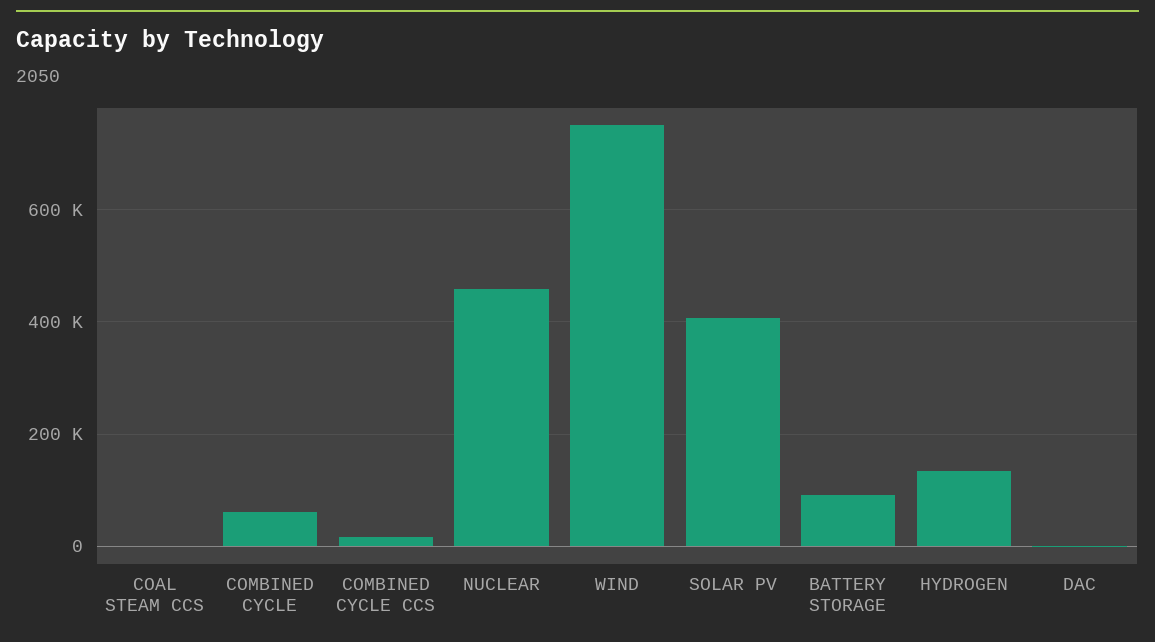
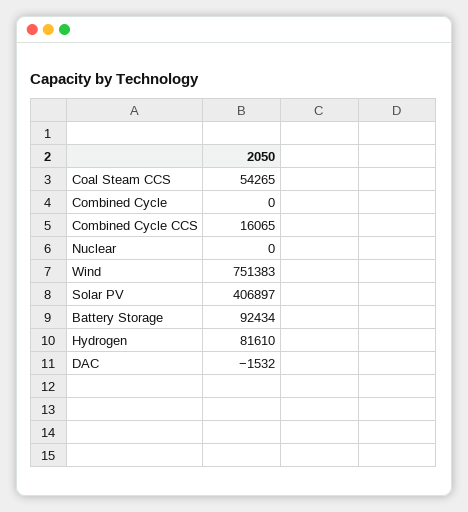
  {
-   "COAL STEAM CCS": 0,
+   "COAL STEAM CCS": 54265,
-   "COMBINED CYCLE": 60000,
+   "COMBINED CYCLE": 0,
    "COMBINED CYCLE CCS": 16065,
-   "NUCLEAR": 460000,
+   "NUCLEAR": 0,
    "WIND": 751383,
    "SOLAR PV": 406897,
    "BATTERY STORAGE": 92434,
-   "HYDROGEN": 140000,
+   "HYDROGEN": 81610,
    "DAC": -1532
  }

